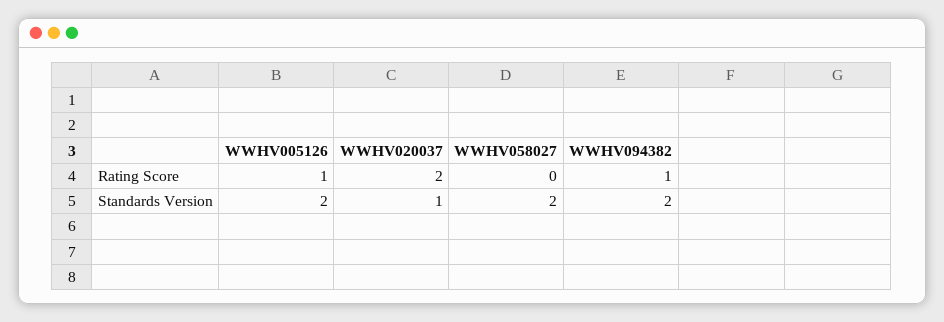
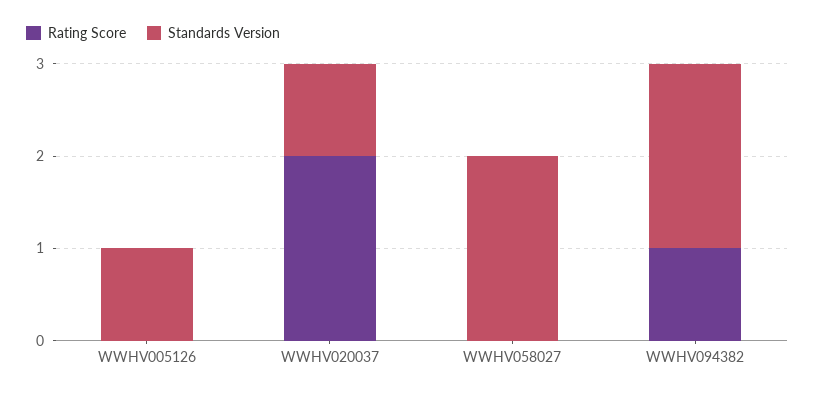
  {
    "Rating Score": {
-     "WWHV005126": 1,
+     "WWHV005126": 0,
      "WWHV020037": 2,
      "WWHV058027": 0,
      "WWHV094382": 1
    },
    "Standards Version": {
-     "WWHV005126": 2,
+     "WWHV005126": 1,
      "WWHV020037": 1,
      "WWHV058027": 2,
      "WWHV094382": 2
    }
  }

